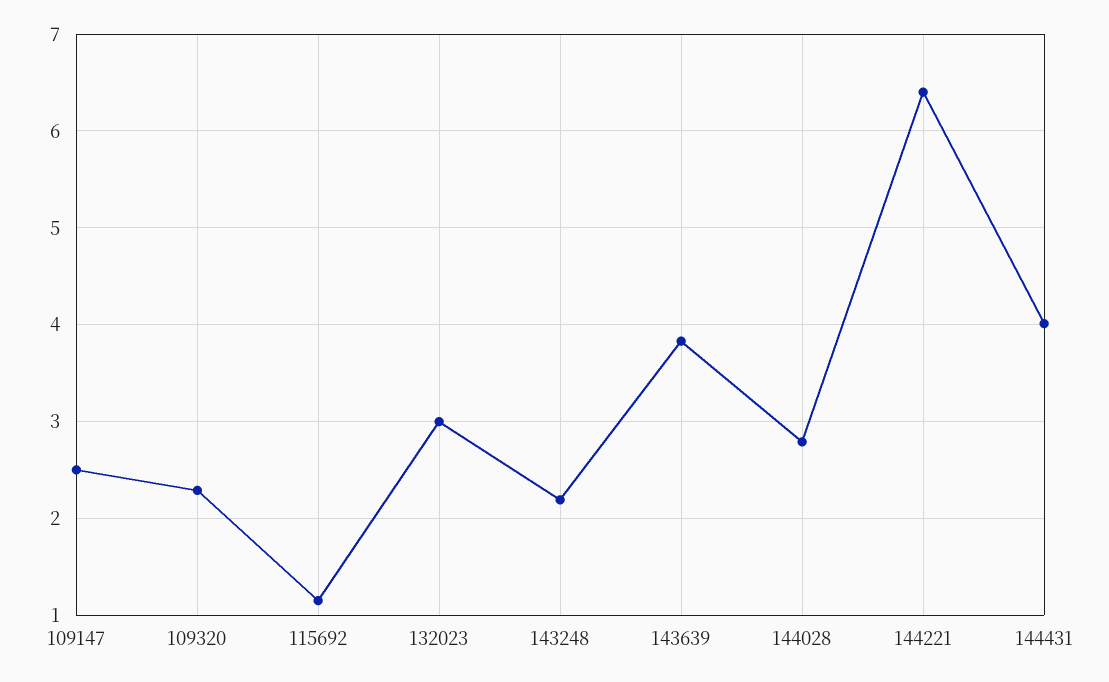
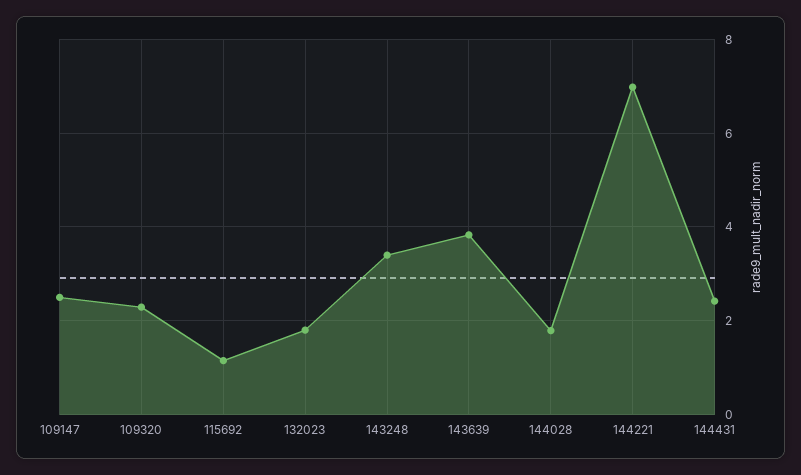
  {
    "109147": 2.5,
    "109320": 2.3,
    "115692": 1.2,
-   "132023": 3,
+   "132023": 1.8,
-   "143248": 2.2,
+   "143248": 3.4,
    "143639": 3.8,
-   "144028": 2.8,
+   "144028": 1.8,
-   "144221": 6.4,
+   "144221": 7,
-   "144431": 4
+   "144431": 2.4
  }

